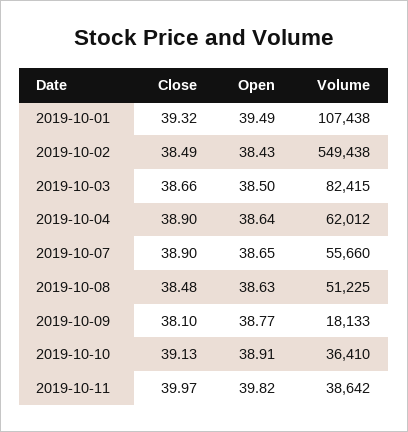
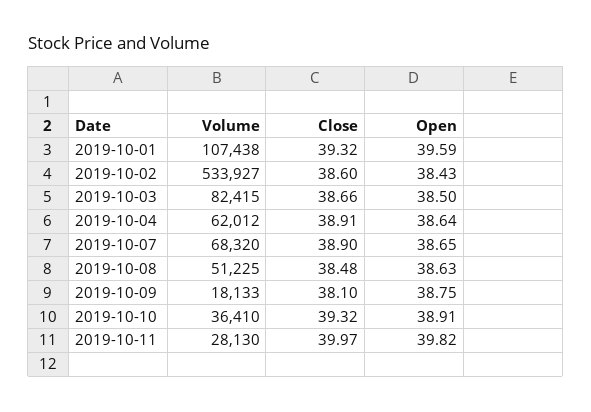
  {
    "Close": {
      "2019-10-01": 39.32,
-     "2019-10-02": 38.49,
+     "2019-10-02": 38.6,
      "2019-10-03": 38.66,
-     "2019-10-04": 38.9,
+     "2019-10-04": 38.91,
      "2019-10-07": 38.9,
      "2019-10-08": 38.48,
      "2019-10-09": 38.1,
-     "2019-10-10": 39.13,
+     "2019-10-10": 39.32,
      "2019-10-11": 39.97
    },
    "Open": {
-     "2019-10-01": 39.49,
+     "2019-10-01": 39.59,
      "2019-10-02": 38.43,
      "2019-10-03": 38.5,
      "2019-10-04": 38.64,
      "2019-10-07": 38.65,
      "2019-10-08": 38.63,
-     "2019-10-09": 38.77,
+     "2019-10-09": 38.75,
      "2019-10-10": 38.91,
      "2019-10-11": 39.82
    },
    "Volume": {
      "2019-10-01": 107438,
-     "2019-10-02": 549438,
+     "2019-10-02": 533927,
      "2019-10-03": 82415,
      "2019-10-04": 62012,
-     "2019-10-07": 55660,
+     "2019-10-07": 68320,
      "2019-10-08": 51225,
      "2019-10-09": 18133,
      "2019-10-10": 36410,
-     "2019-10-11": 38642
+     "2019-10-11": 28130
    }
  }

